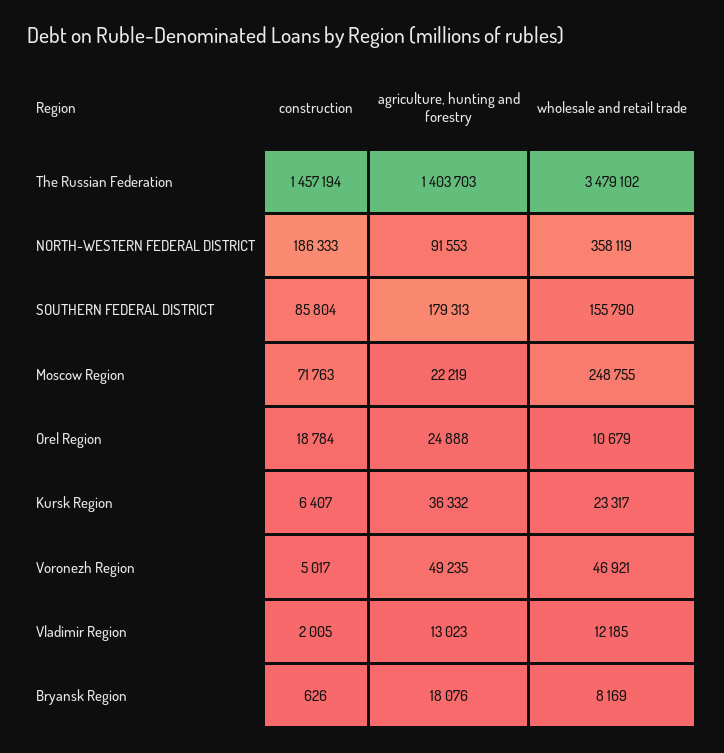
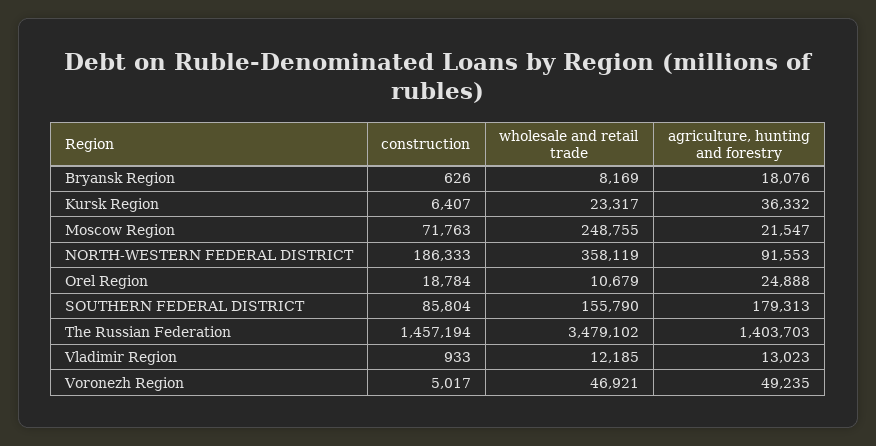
  {
    "construction": {
      "The Russian Federation": 1457194,
      "NORTH-WESTERN FEDERAL DISTRICT": 186333,
      "SOUTHERN FEDERAL DISTRICT": 85804,
      "Moscow Region": 71763,
      "Orel Region": 18784,
      "Kursk Region": 6407,
      "Voronezh Region": 5017,
-     "Vladimir Region": 2005,
+     "Vladimir Region": 933,
      "Bryansk Region": 626
    },
    "agriculture, hunting and forestry": {
      "The Russian Federation": 1403703,
      "NORTH-WESTERN FEDERAL DISTRICT": 91553,
      "SOUTHERN FEDERAL DISTRICT": 179313,
-     "Moscow Region": 22219,
+     "Moscow Region": 21547,
      "Orel Region": 24888,
      "Kursk Region": 36332,
      "Voronezh Region": 49235,
      "Vladimir Region": 13023,
      "Bryansk Region": 18076
    },
    "wholesale and retail trade": {
      "The Russian Federation": 3479102,
      "NORTH-WESTERN FEDERAL DISTRICT": 358119,
      "SOUTHERN FEDERAL DISTRICT": 155790,
      "Moscow Region": 248755,
      "Orel Region": 10679,
      "Kursk Region": 23317,
      "Voronezh Region": 46921,
      "Vladimir Region": 12185,
      "Bryansk Region": 8169
    }
  }

